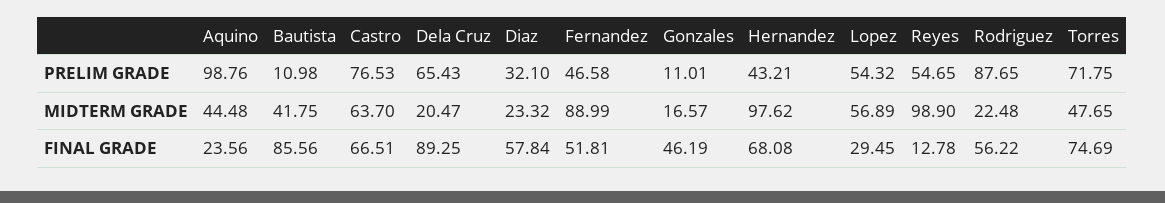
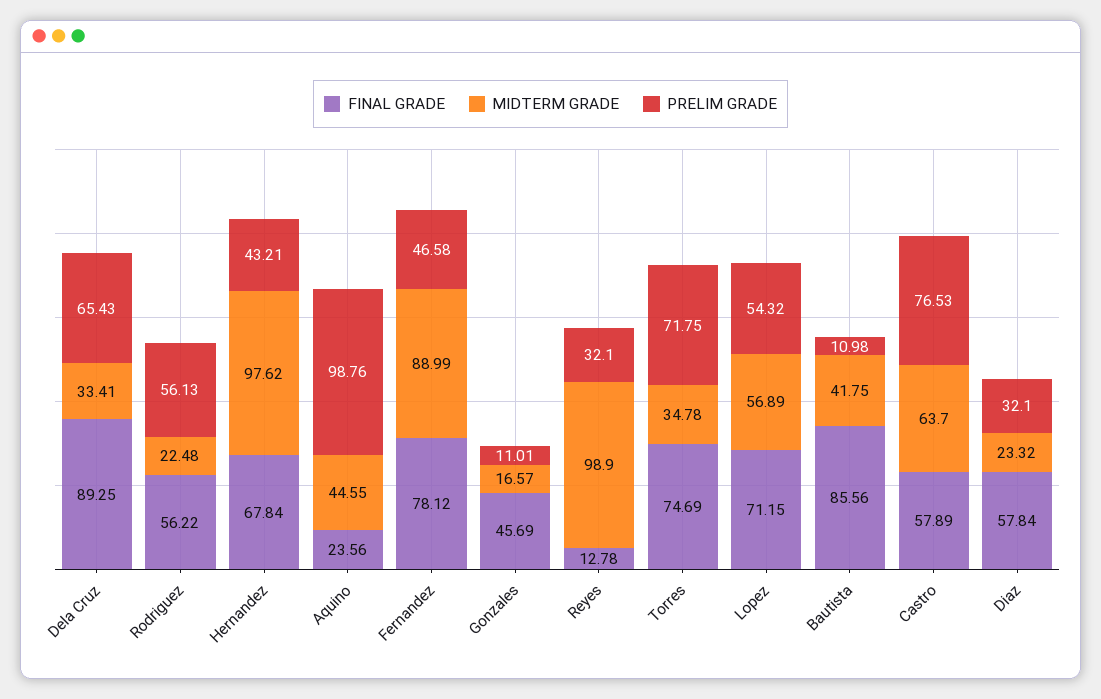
  {
    "PRELIM GRADE": {
      "Aquino": 98.76,
      "Bautista": 10.98,
      "Castro": 76.53,
      "Dela Cruz": 65.43,
      "Diaz": 32.1,
      "Fernandez": 46.58,
      "Gonzales": 11.01,
      "Hernandez": 43.21,
      "Lopez": 54.32,
-     "Reyes": 54.65,
+     "Reyes": 32.1,
-     "Rodriguez": 87.65,
+     "Rodriguez": 56.13,
      "Torres": 71.75
    },
    "MIDTERM GRADE": {
-     "Aquino": 44.48,
+     "Aquino": 44.55,
      "Bautista": 41.75,
      "Castro": 63.7,
-     "Dela Cruz": 20.47,
+     "Dela Cruz": 33.41,
      "Diaz": 23.32,
      "Fernandez": 88.99,
      "Gonzales": 16.57,
      "Hernandez": 97.62,
      "Lopez": 56.89,
      "Reyes": 98.9,
      "Rodriguez": 22.48,
-     "Torres": 47.65
+     "Torres": 34.78
    },
    "FINAL GRADE": {
      "Aquino": 23.56,
      "Bautista": 85.56,
-     "Castro": 66.51,
+     "Castro": 57.89,
      "Dela Cruz": 89.25,
      "Diaz": 57.84,
-     "Fernandez": 51.81,
+     "Fernandez": 78.12,
-     "Gonzales": 46.19,
+     "Gonzales": 45.69,
-     "Hernandez": 68.08,
+     "Hernandez": 67.84,
-     "Lopez": 29.45,
+     "Lopez": 71.15,
      "Reyes": 12.78,
      "Rodriguez": 56.22,
      "Torres": 74.69
    }
  }

